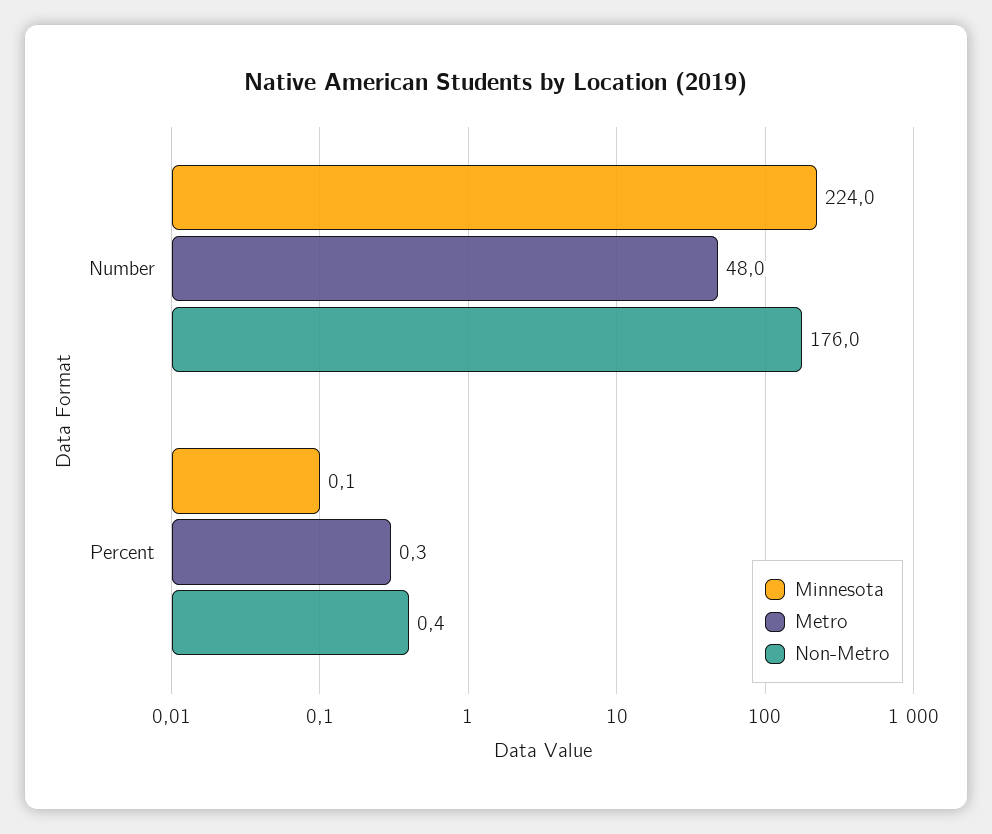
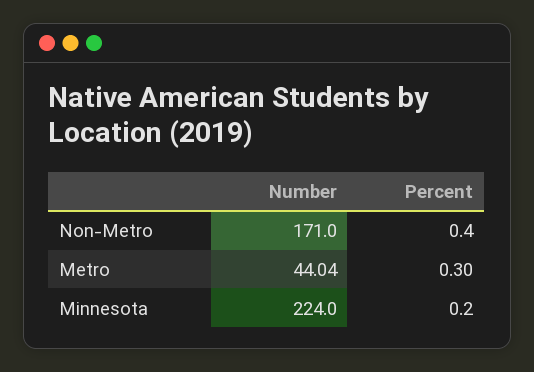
  {
    "Minnesota": {
      "Number": 224,
-     "Percent": 0.1
+     "Percent": 0.2
    },
    "Metro": {
-     "Number": 48,
+     "Number": 44.04,
      "Percent": 0.3
    },
    "Non-Metro": {
-     "Number": 176,
+     "Number": 171,
      "Percent": 0.4
    }
  }

